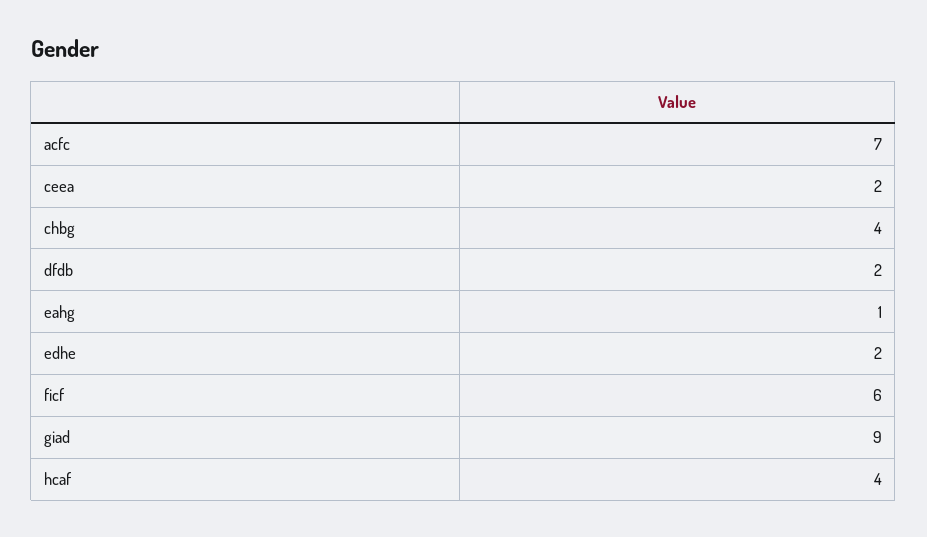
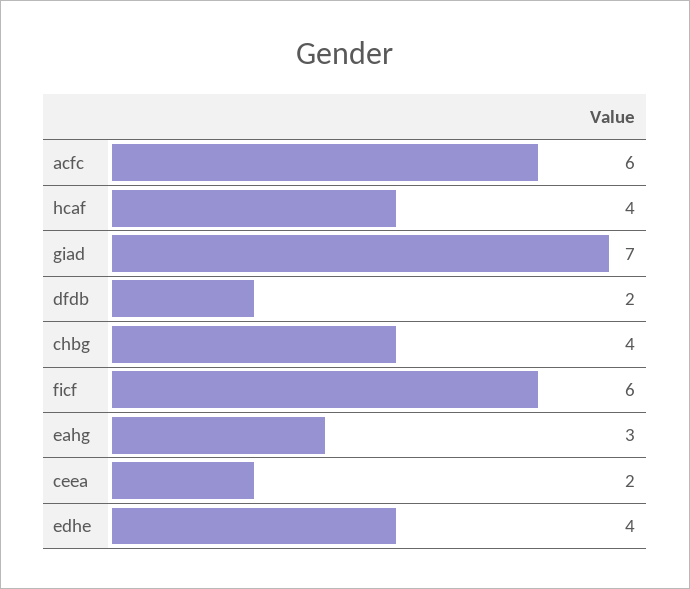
  {
-   "acfc": 7,
+   "acfc": 6,
    "ceea": 2,
    "chbg": 4,
    "dfdb": 2,
-   "eahg": 1,
+   "eahg": 3,
-   "edhe": 2,
+   "edhe": 4,
    "ficf": 6,
-   "giad": 9,
+   "giad": 7,
    "hcaf": 4
  }

